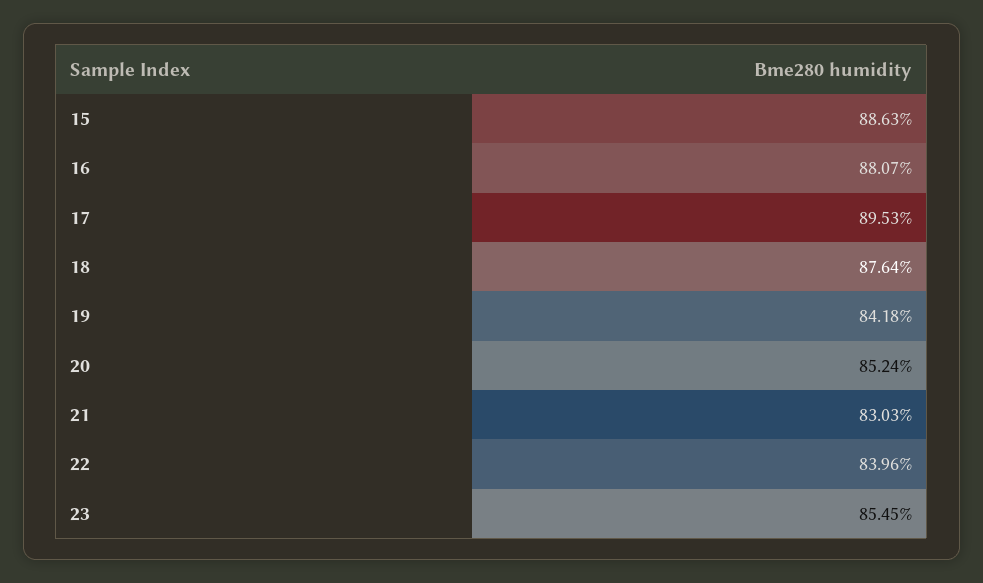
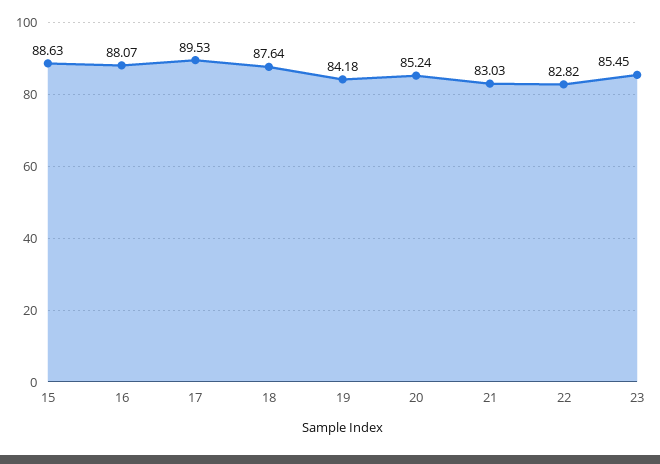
  {
    "15": 88.63,
    "16": 88.07,
    "17": 89.53,
    "18": 87.64,
    "19": 84.18,
    "20": 85.24,
    "21": 83.03,
-   "22": 83.96,
+   "22": 82.82,
    "23": 85.45
  }

